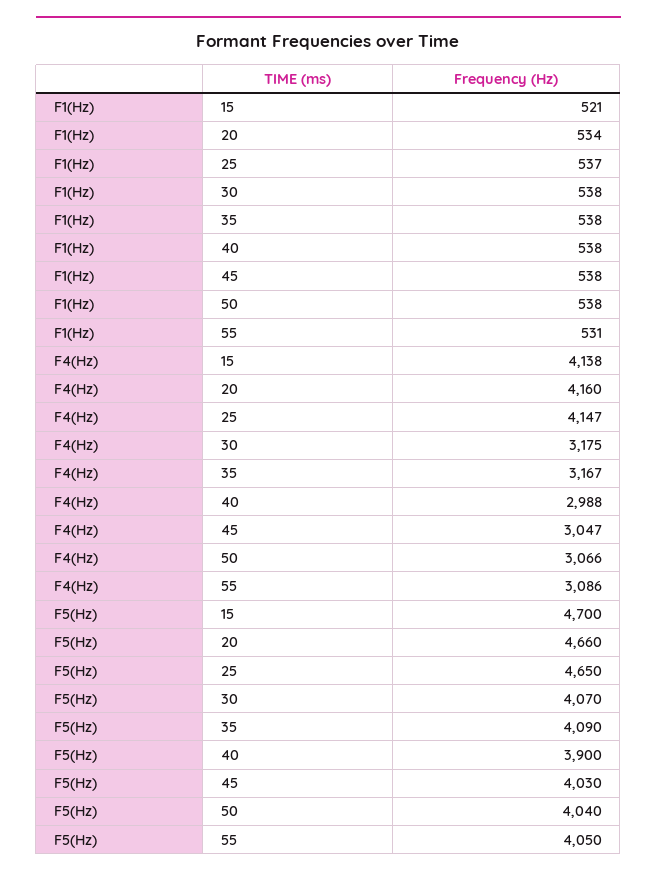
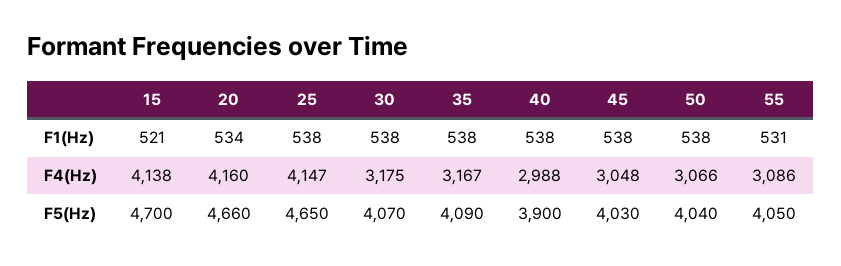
  {
    "F1(Hz)": {
      "15": 521,
      "20": 534,
-     "25": 537,
+     "25": 538,
      "30": 538,
      "35": 538,
      "40": 538,
      "45": 538,
      "50": 538,
      "55": 531
    },
    "F4(Hz)": {
      "15": 4138,
      "20": 4160,
      "25": 4147,
      "30": 3175,
      "35": 3167,
      "40": 2988,
-     "45": 3047,
+     "45": 3048,
      "50": 3066,
      "55": 3086
    },
    "F5(Hz)": {
      "15": 4700,
      "20": 4660,
      "25": 4650,
      "30": 4070,
      "35": 4090,
      "40": 3900,
      "45": 4030,
      "50": 4040,
      "55": 4050
    }
  }

